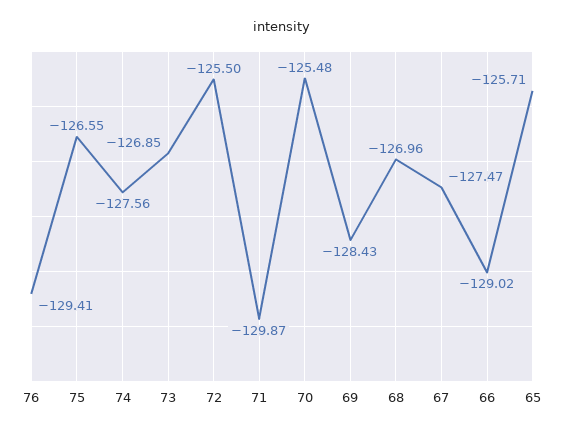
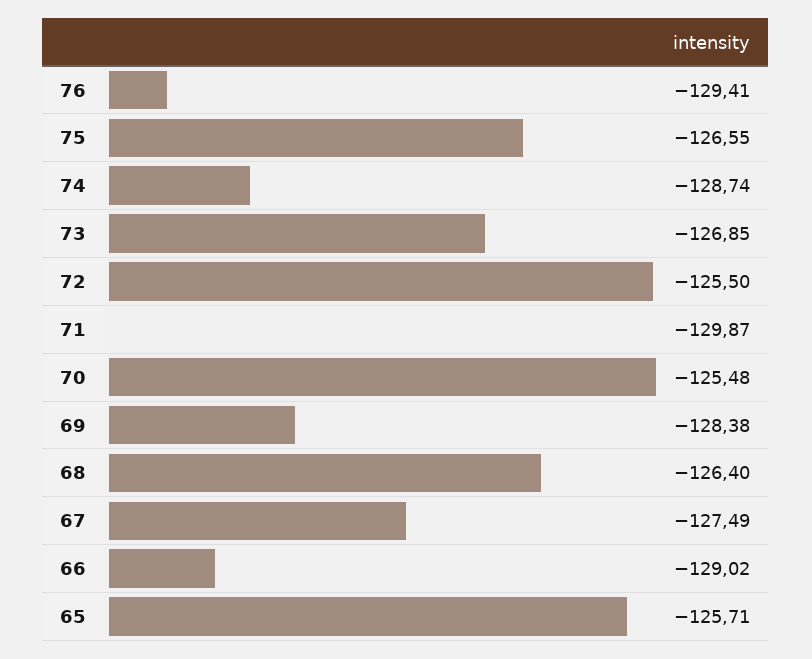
  {
    "76": -129.41,
    "75": -126.55,
-   "74": -127.56,
+   "74": -128.74,
    "73": -126.85,
    "72": -125.5,
    "71": -129.87,
    "70": -125.48,
-   "69": -128.43,
+   "69": -128.38,
-   "68": -126.96,
+   "68": -126.4,
-   "67": -127.47,
+   "67": -127.49,
    "66": -129.02,
    "65": -125.71
  }

